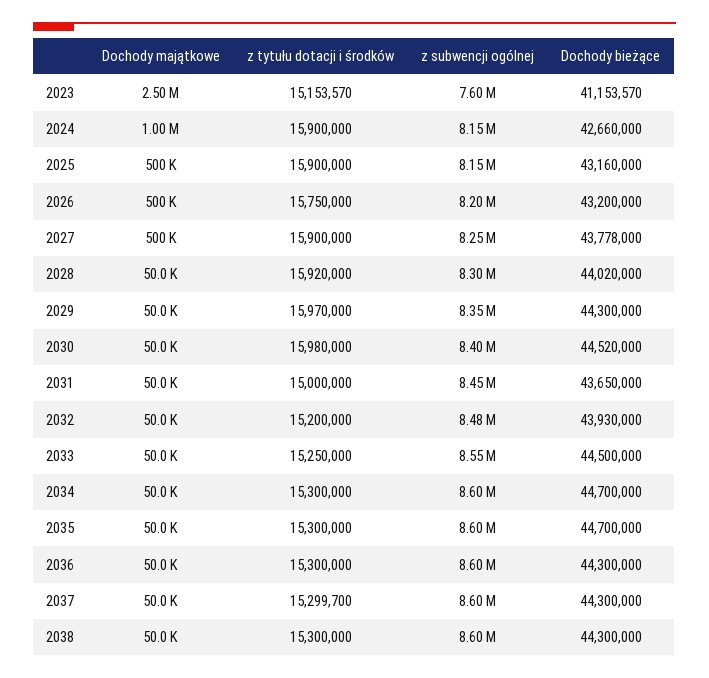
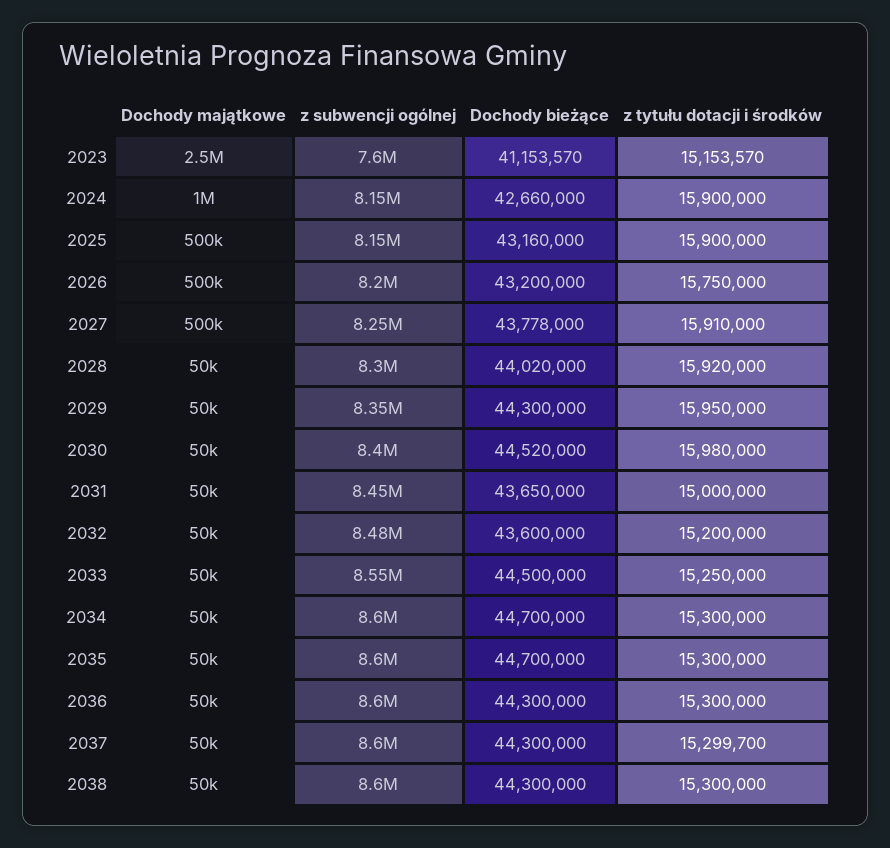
  {
    "Dochody majątkowe": {
      "2023": 2500000,
      "2024": 1000000,
      "2025": 500000,
      "2026": 500000,
      "2027": 500000,
      "2028": 50000,
      "2029": 50000,
      "2030": 50000,
      "2031": 50000,
      "2032": 50000,
      "2033": 50000,
      "2034": 50000,
      "2035": 50000,
      "2036": 50000,
      "2037": 50000,
      "2038": 50000
    },
    "z tytułu dotacji i środków": {
      "2023": 15153570,
      "2024": 15900000,
      "2025": 15900000,
      "2026": 15750000,
-     "2027": 15900000,
+     "2027": 15910000,
      "2028": 15920000,
-     "2029": 15970000,
+     "2029": 15950000,
      "2030": 15980000,
      "2031": 15000000,
      "2032": 15200000,
      "2033": 15250000,
      "2034": 15300000,
      "2035": 15300000,
      "2036": 15300000,
      "2037": 15299700,
      "2038": 15300000
    },
    "z subwencji ogólnej": {
      "2023": 7600000,
      "2024": 8150000,
      "2025": 8150000,
      "2026": 8200000,
      "2027": 8250000,
      "2028": 8300000,
      "2029": 8350000,
      "2030": 8400000,
      "2031": 8450000,
      "2032": 8480000,
      "2033": 8550000,
      "2034": 8600000,
      "2035": 8600000,
      "2036": 8600000,
      "2037": 8600000,
      "2038": 8600000
    },
    "Dochody bieżące": {
      "2023": 41153570,
      "2024": 42660000,
      "2025": 43160000,
      "2026": 43200000,
      "2027": 43778000,
      "2028": 44020000,
      "2029": 44300000,
      "2030": 44520000,
      "2031": 43650000,
-     "2032": 43930000,
+     "2032": 43600000,
      "2033": 44500000,
      "2034": 44700000,
      "2035": 44700000,
      "2036": 44300000,
      "2037": 44300000,
      "2038": 44300000
    }
  }

